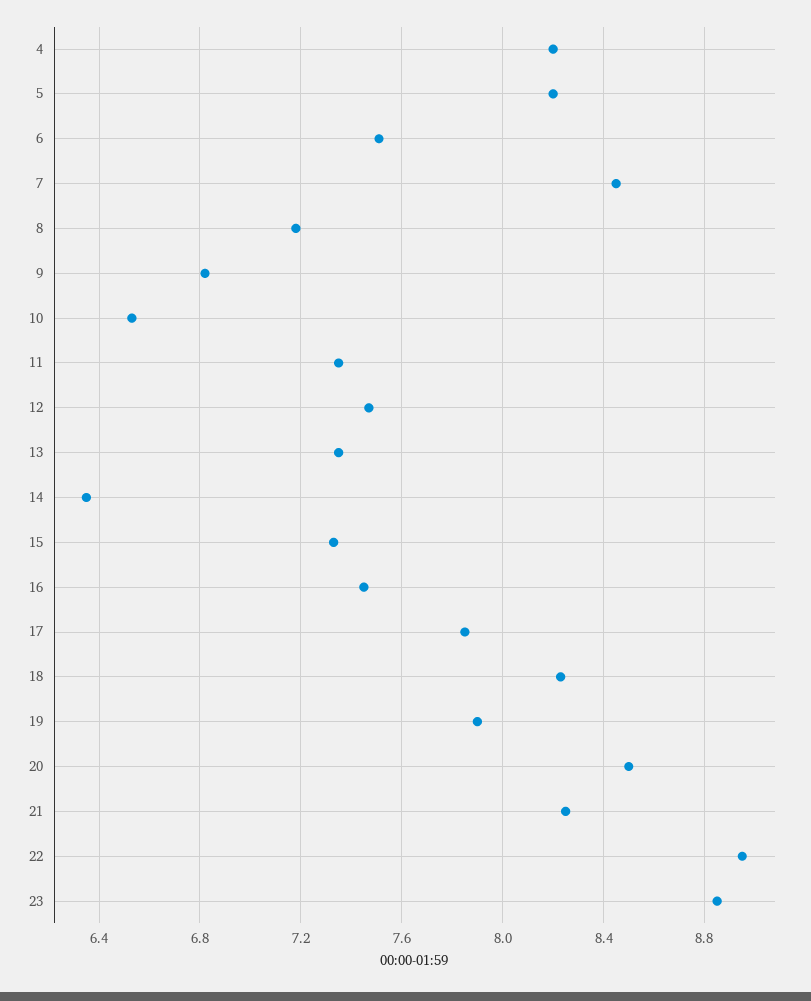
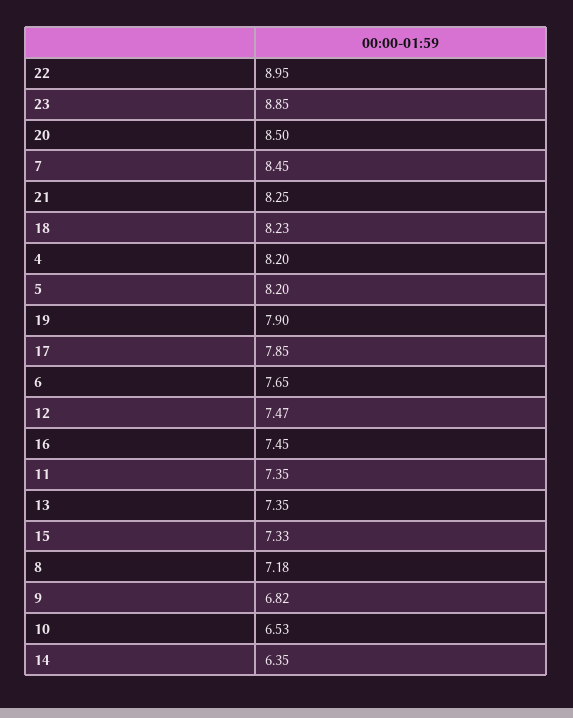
  {
    "4": 8.2,
    "5": 8.2,
-   "6": 7.5,
+   "6": 7.65,
    "7": 8.45,
    "8": 7.18,
    "9": 6.82,
    "10": 6.53,
    "11": 7.35,
    "12": 7.47,
    "13": 7.35,
    "14": 6.35,
    "15": 7.33,
    "16": 7.45,
    "17": 7.85,
    "18": 8.23,
    "19": 7.9,
    "20": 8.5,
    "21": 8.25,
    "22": 8.95,
    "23": 8.85
  }

